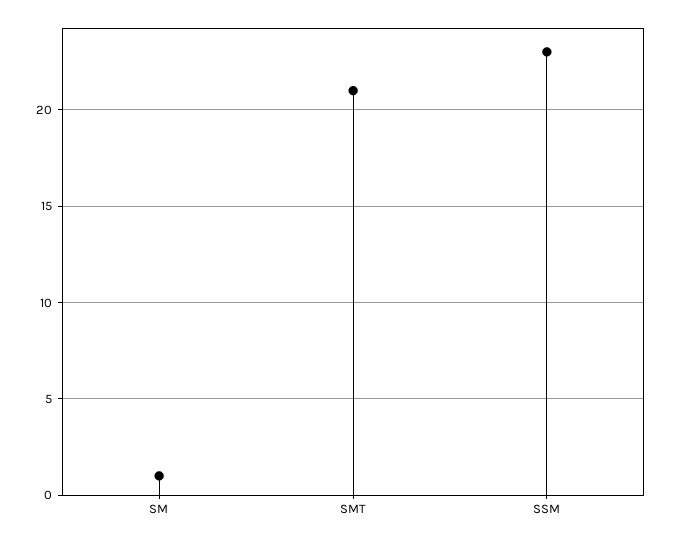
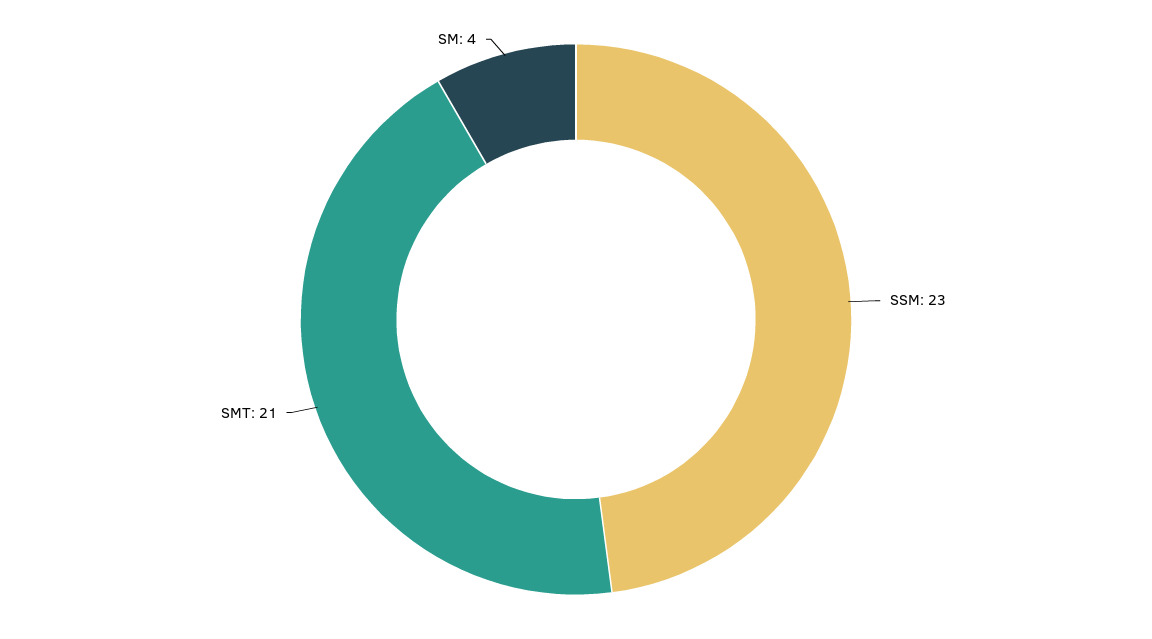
  {
-   "SM": 1,
+   "SM": 4,
    "SMT": 21,
    "SSM": 23
  }

